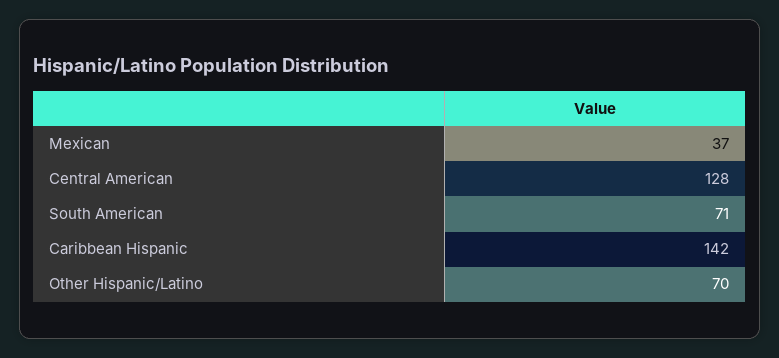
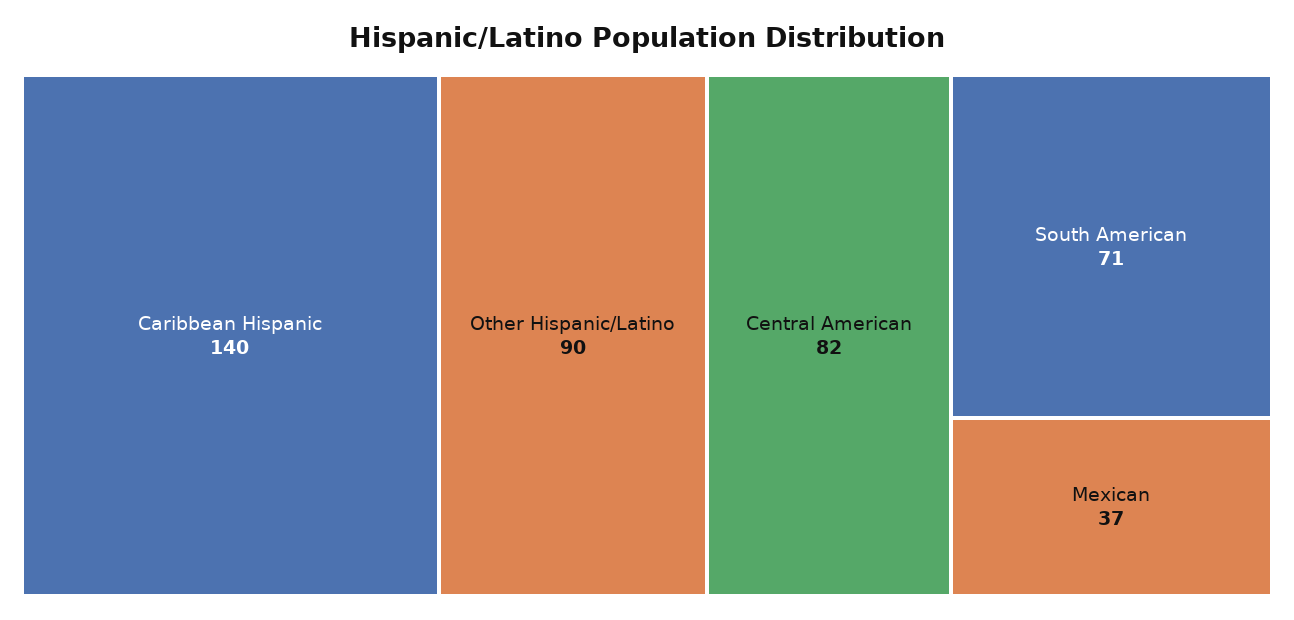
  {
    "Mexican": 37,
-   "Central American": 128,
+   "Central American": 82,
    "South American": 71,
-   "Caribbean Hispanic": 142,
+   "Caribbean Hispanic": 140,
-   "Other Hispanic/Latino": 70
+   "Other Hispanic/Latino": 90
  }

